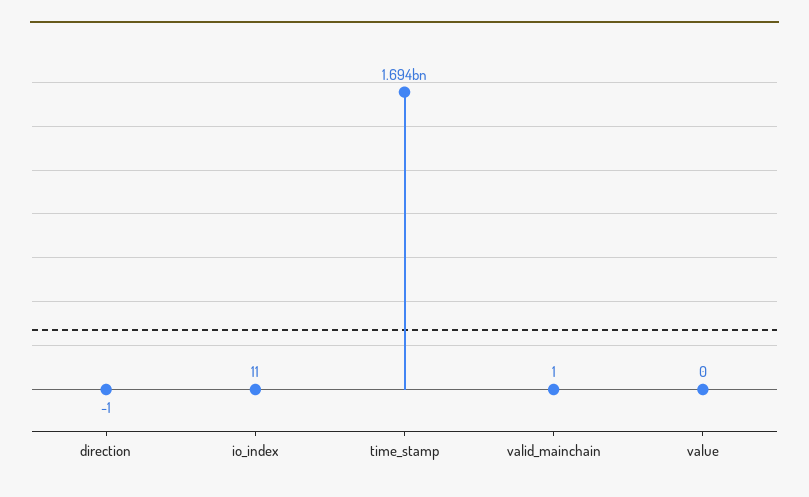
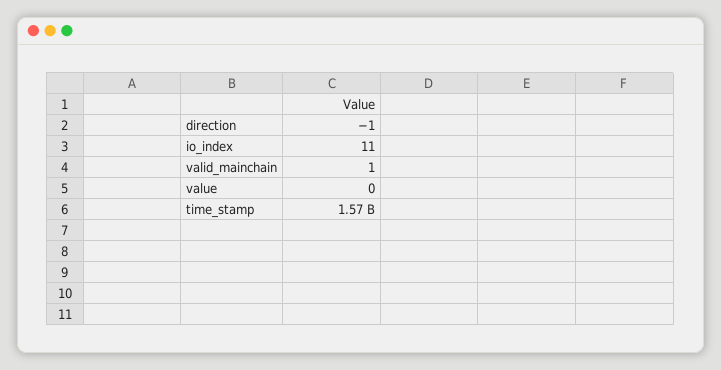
  {
    "direction": -1,
    "io_index": 11,
-   "time_stamp": 1694000000,
+   "time_stamp": 1570000000,
    "valid_mainchain": 1,
    "value": 0
  }

